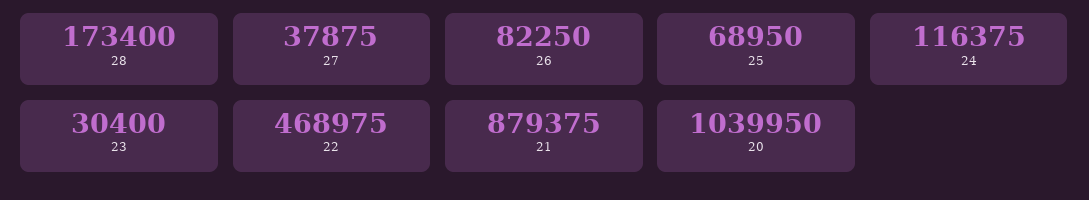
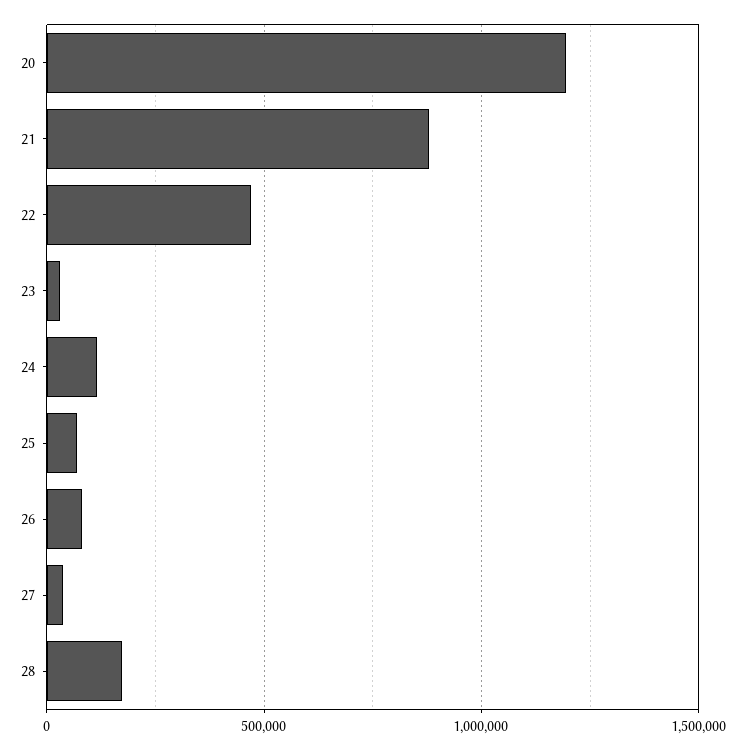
  {
    "28": 173400,
    "27": 37875,
    "26": 82250,
    "25": 68950,
    "24": 116375,
    "23": 30400,
    "22": 468975,
    "21": 879375,
-   "20": 1039950
+   "20": 1200000
  }

